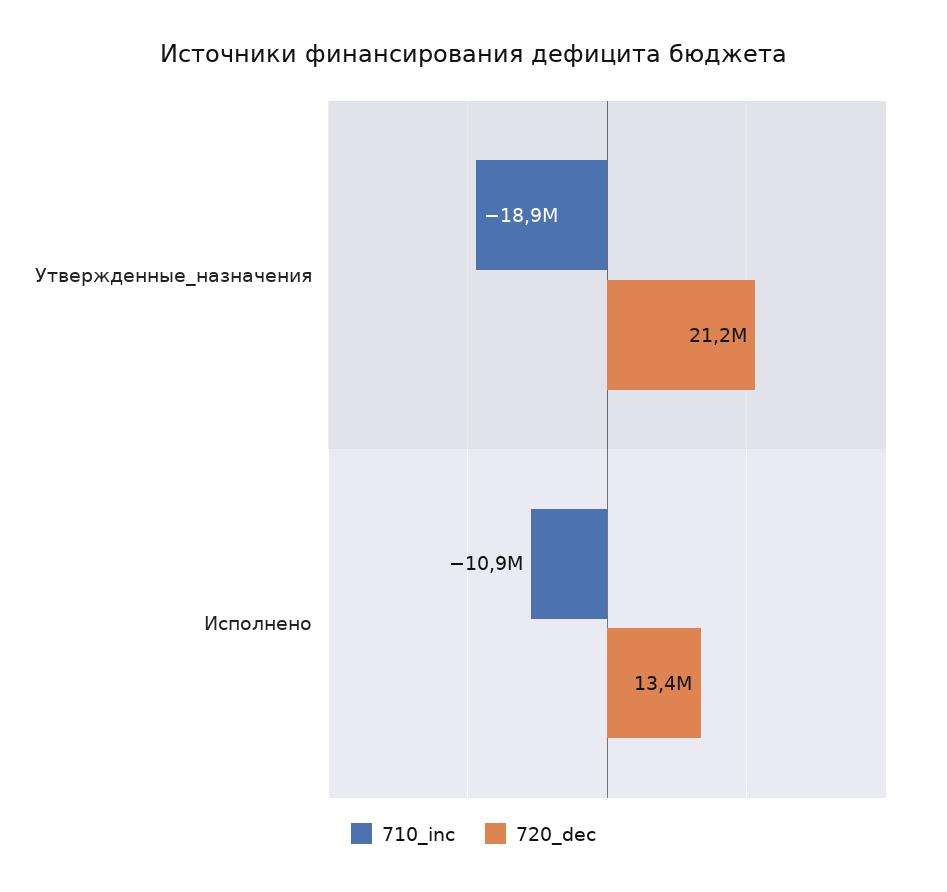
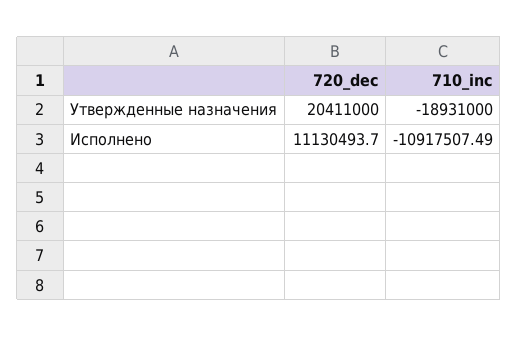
  {
    "710_inc": {
      "Утвержденные_назначения": -18931000,
      "Исполнено": -10917507.49
    },
    "720_dec": {
-     "Утвержденные_назначения": 21200000,
+     "Утвержденные_назначения": 20411000,
-     "Исполнено": 13400000
+     "Исполнено": 11130493.7
    }
  }

